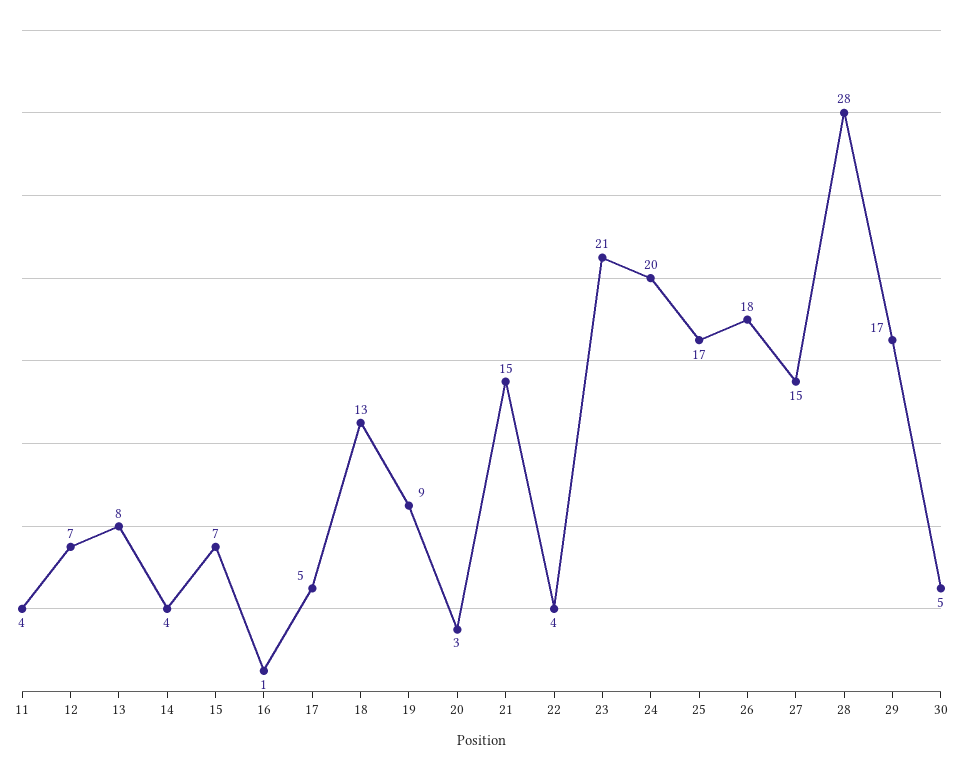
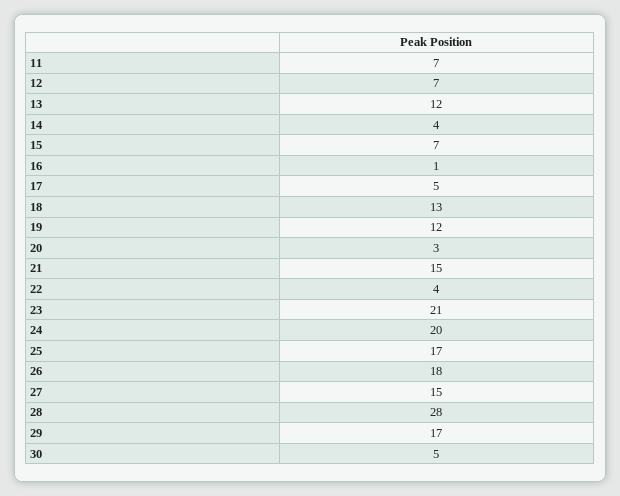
  {
-   "11": 4,
+   "11": 7,
    "12": 7,
-   "13": 8,
+   "13": 12,
    "14": 4,
    "15": 7,
    "16": 1,
    "17": 5,
    "18": 13,
-   "19": 9,
+   "19": 12,
    "20": 3,
    "21": 15,
    "22": 4,
    "23": 21,
    "24": 20,
    "25": 17,
    "26": 18,
    "27": 15,
    "28": 28,
    "29": 17,
    "30": 5
  }

